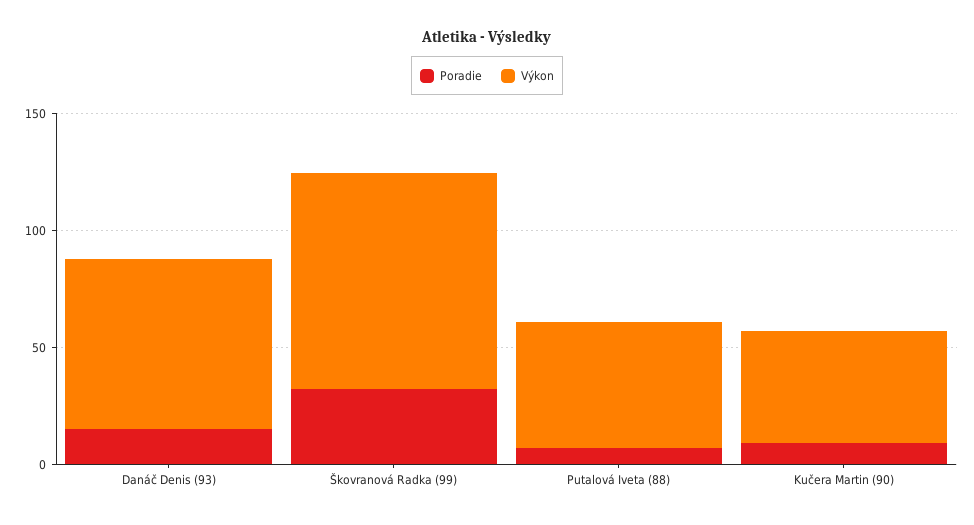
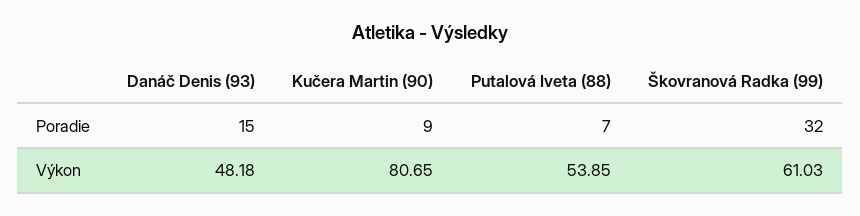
  {
    "Poradie": {
      "Danáč Denis (93)": 15,
      "Škovranová Radka (99)": 32,
      "Putalová Iveta (88)": 7,
      "Kučera Martin (90)": 9
    },
    "Výkon": {
-     "Danáč Denis (93)": 70,
+     "Danáč Denis (93)": 48.18,
-     "Škovranová Radka (99)": 90,
+     "Škovranová Radka (99)": 61.03,
      "Putalová Iveta (88)": 53.85,
-     "Kučera Martin (90)": 50
+     "Kučera Martin (90)": 80.65
    }
  }

